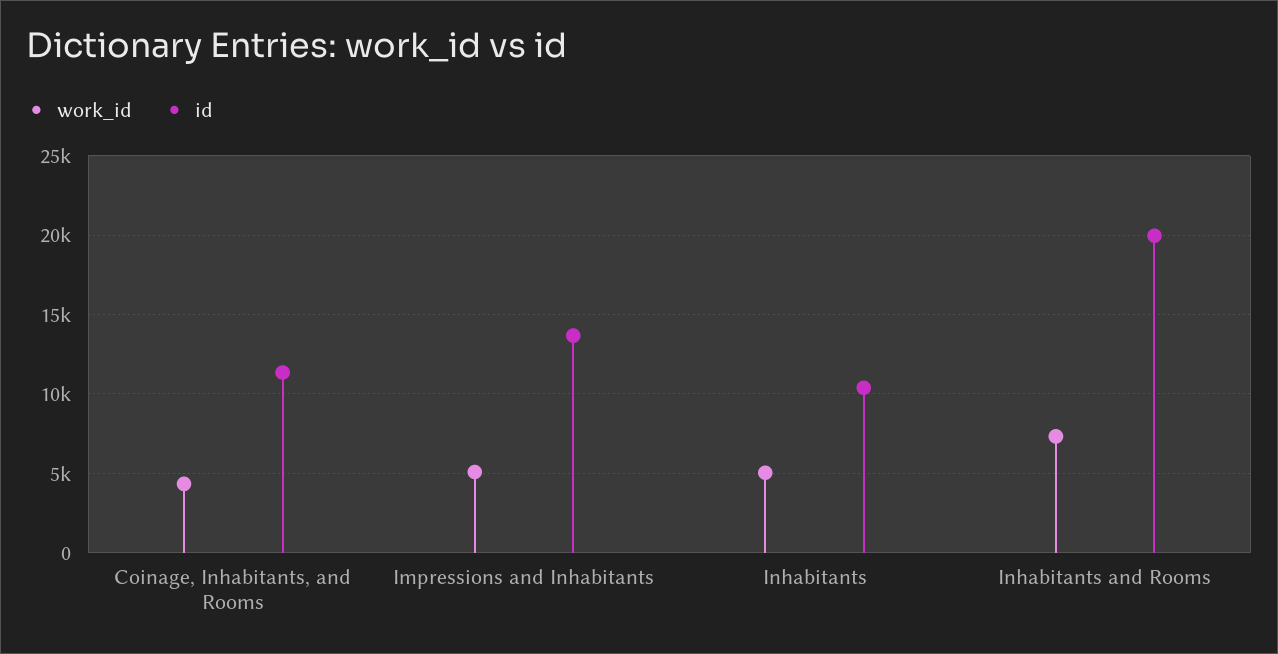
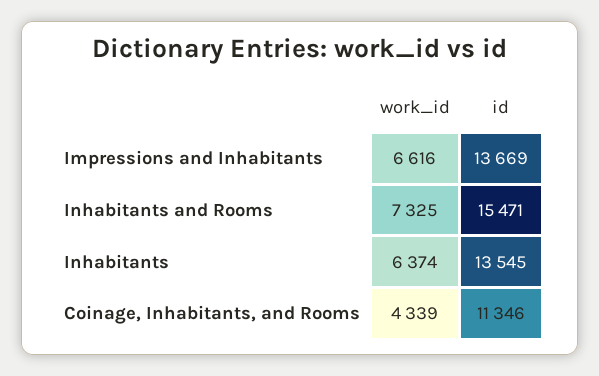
  {
    "work_id": {
      "Coinage, Inhabitants, and Rooms": 4339,
-     "Impressions and Inhabitants": 5000,
+     "Impressions and Inhabitants": 6616,
-     "Inhabitants": 5000,
+     "Inhabitants": 6374,
      "Inhabitants and Rooms": 7325
    },
    "id": {
      "Coinage, Inhabitants, and Rooms": 11346,
      "Impressions and Inhabitants": 13669,
-     "Inhabitants": 10500,
+     "Inhabitants": 13545,
-     "Inhabitants and Rooms": 20000
+     "Inhabitants and Rooms": 15471
    }
  }

